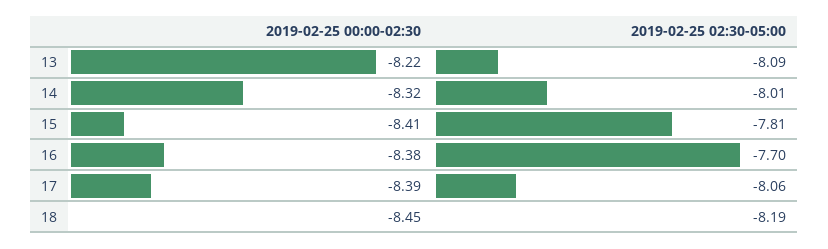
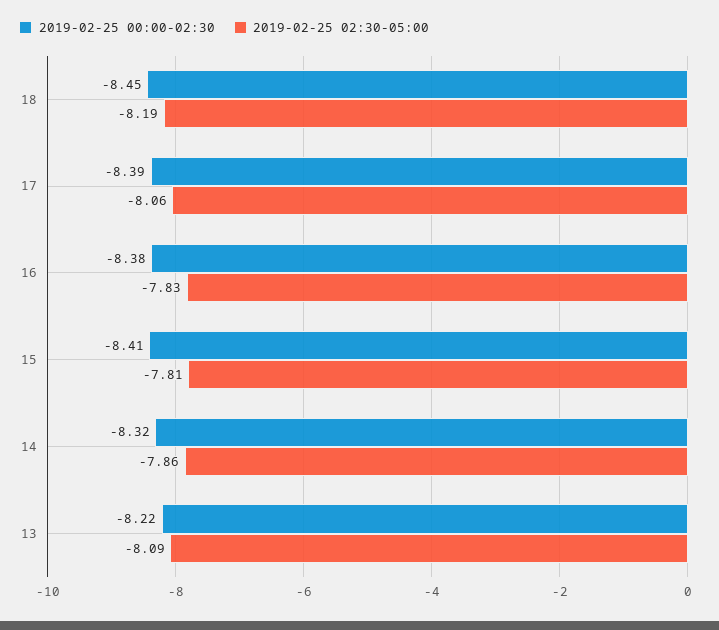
  {
    "2019-02-25 00:00-02:30": {
      "13": -8.22,
      "14": -8.32,
      "15": -8.41,
      "16": -8.38,
      "17": -8.39,
      "18": -8.45
    },
    "2019-02-25 02:30-05:00": {
      "13": -8.09,
-     "14": -8.01,
+     "14": -7.86,
      "15": -7.81,
-     "16": -7.7,
+     "16": -7.83,
      "17": -8.06,
      "18": -8.19
    }
  }

